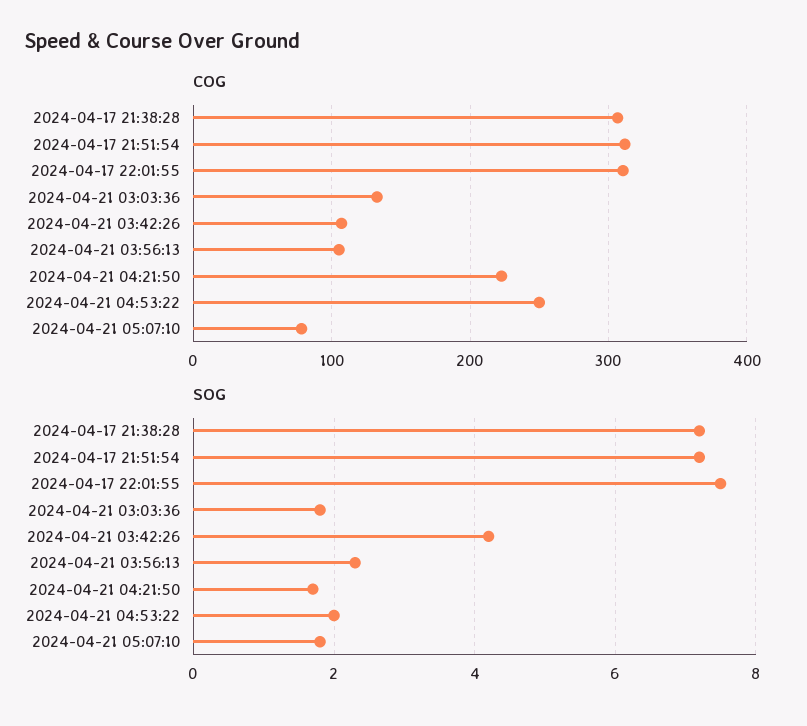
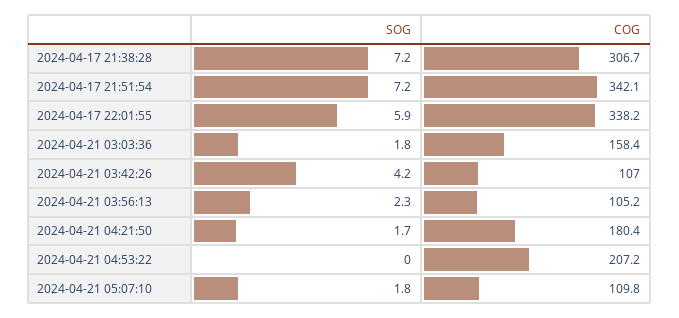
  {
    "COG": {
      "2024-04-17 21:38:28": 306.7,
-     "2024-04-17 21:51:54": 310,
+     "2024-04-17 21:51:54": 342.1,
-     "2024-04-17 22:01:55": 310,
+     "2024-04-17 22:01:55": 338.2,
-     "2024-04-21 03:03:36": 130,
+     "2024-04-21 03:03:36": 158.4,
      "2024-04-21 03:42:26": 107,
      "2024-04-21 03:56:13": 105.2,
-     "2024-04-21 04:21:50": 220,
+     "2024-04-21 04:21:50": 180.4,
-     "2024-04-21 04:53:22": 250,
+     "2024-04-21 04:53:22": 207.2,
-     "2024-04-21 05:07:10": 80
+     "2024-04-21 05:07:10": 109.8
    },
    "SOG": {
      "2024-04-17 21:38:28": 7.2,
      "2024-04-17 21:51:54": 7.2,
-     "2024-04-17 22:01:55": 7.5,
+     "2024-04-17 22:01:55": 5.9,
      "2024-04-21 03:03:36": 1.8,
      "2024-04-21 03:42:26": 4.2,
      "2024-04-21 03:56:13": 2.3,
      "2024-04-21 04:21:50": 1.7,
-     "2024-04-21 04:53:22": 2,
+     "2024-04-21 04:53:22": 0,
      "2024-04-21 05:07:10": 1.8
    }
  }

